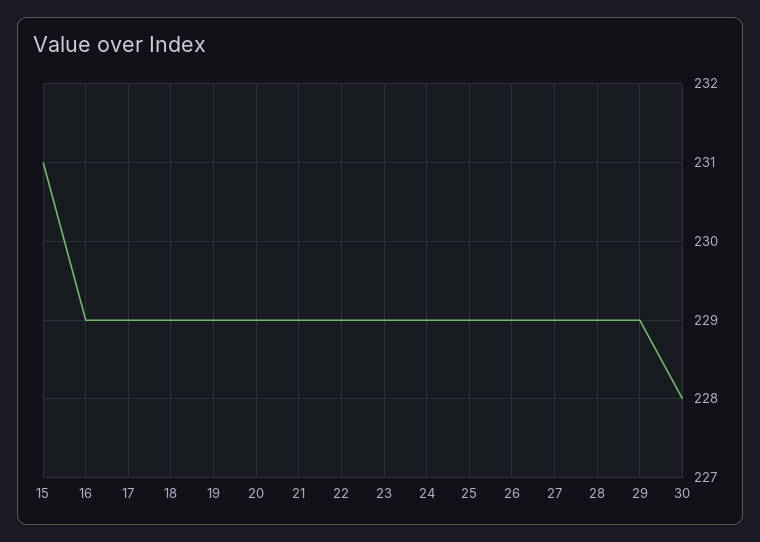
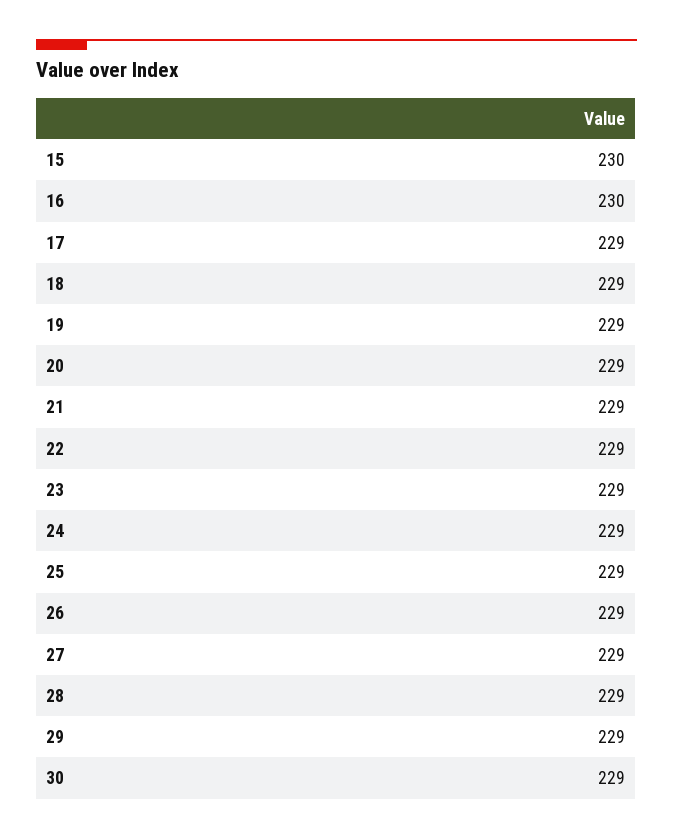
  {
-   "15": 231,
+   "15": 230,
-   "16": 229,
+   "16": 230,
    "17": 229,
    "18": 229,
    "19": 229,
    "20": 229,
    "21": 229,
    "22": 229,
    "23": 229,
    "24": 229,
    "25": 229,
    "26": 229,
    "27": 229,
    "28": 229,
    "29": 229,
-   "30": 228
+   "30": 229
  }

